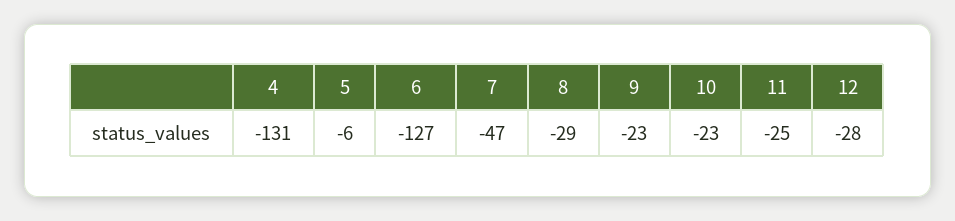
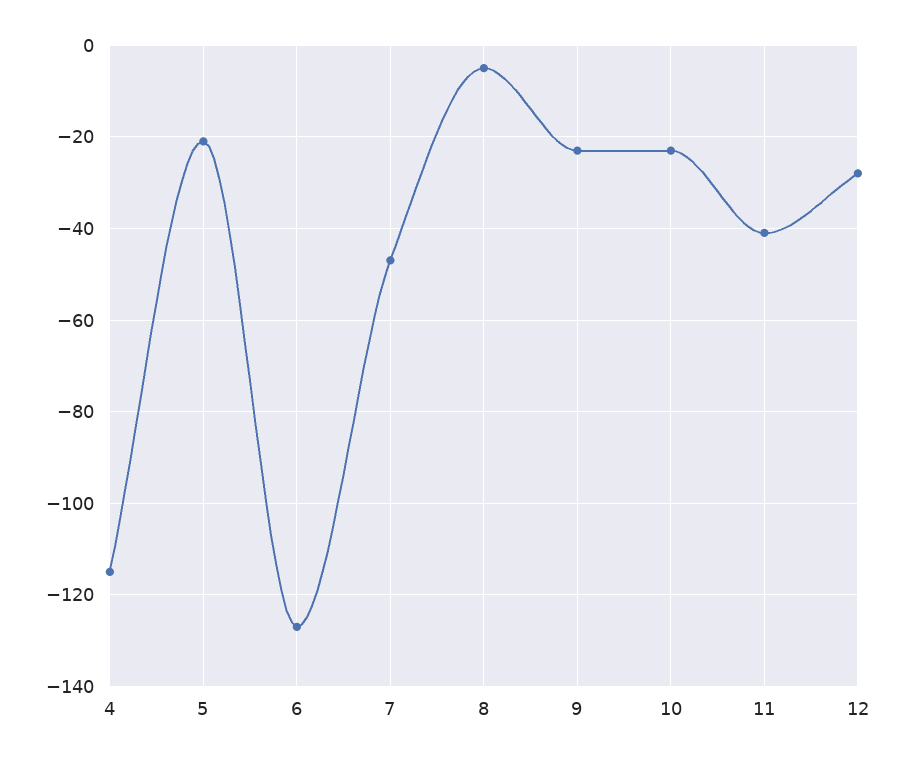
  {
-   "4": -131,
+   "4": -115,
-   "5": -6,
+   "5": -20,
    "6": -127,
    "7": -47,
-   "8": -29,
+   "8": -5,
    "9": -23,
    "10": -23,
-   "11": -25,
+   "11": -40,
    "12": -28
  }

